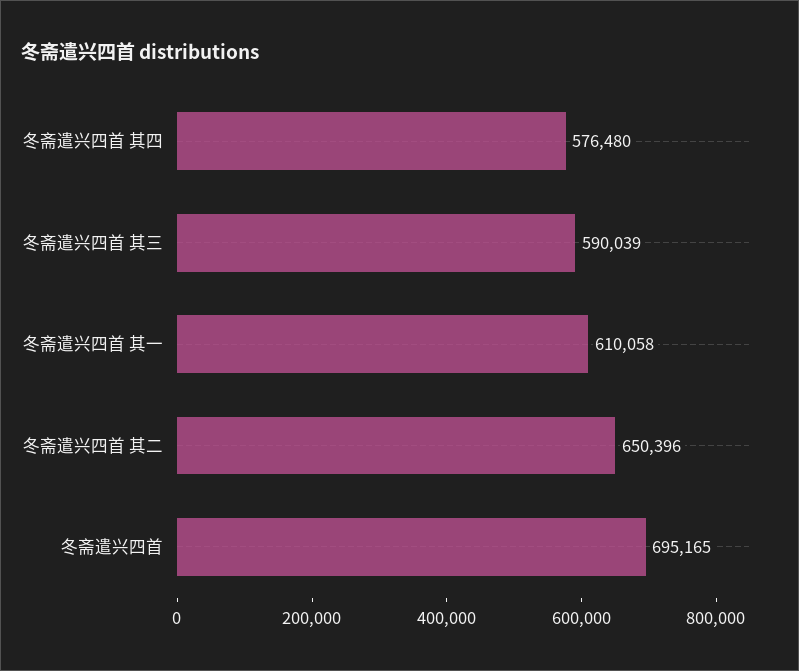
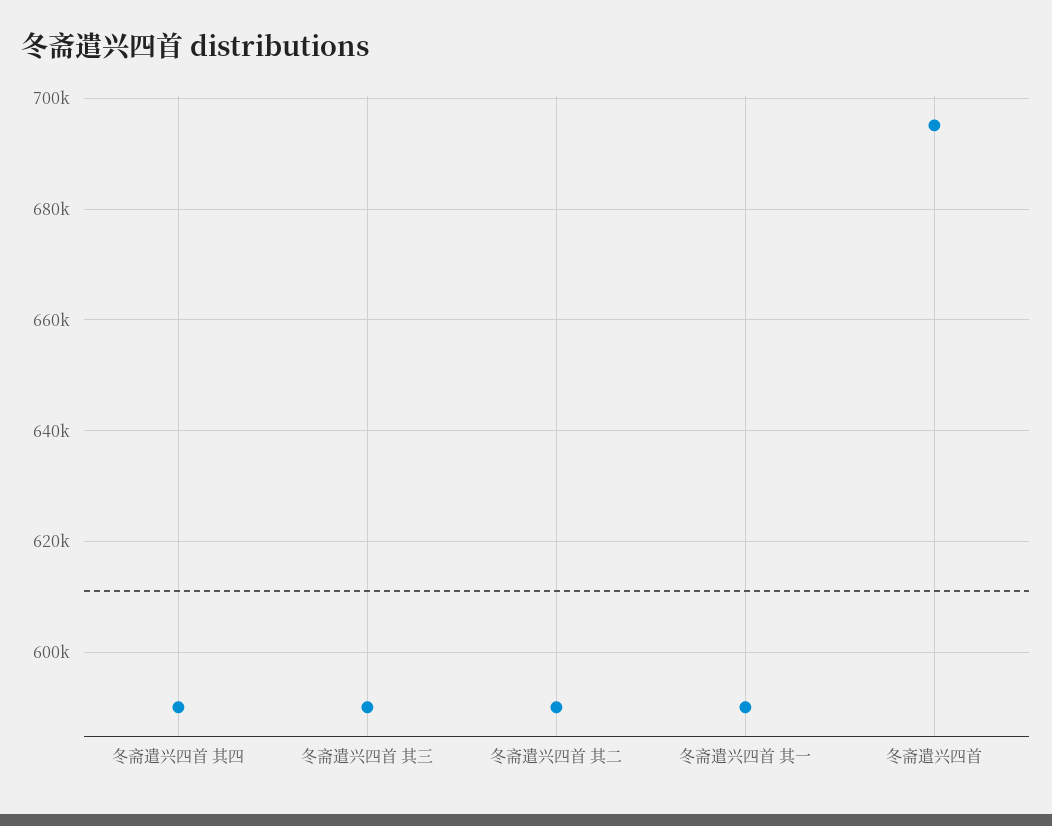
  {
-   "冬斋遣兴四首 其四": 576480,
+   "冬斋遣兴四首 其四": 590000,
    "冬斋遣兴四首 其三": 590039,
-   "冬斋遣兴四首 其一": 610058,
+   "冬斋遣兴四首 其一": 590000,
-   "冬斋遣兴四首 其二": 650396,
+   "冬斋遣兴四首 其二": 590000,
    "冬斋遣兴四首": 695165
  }

